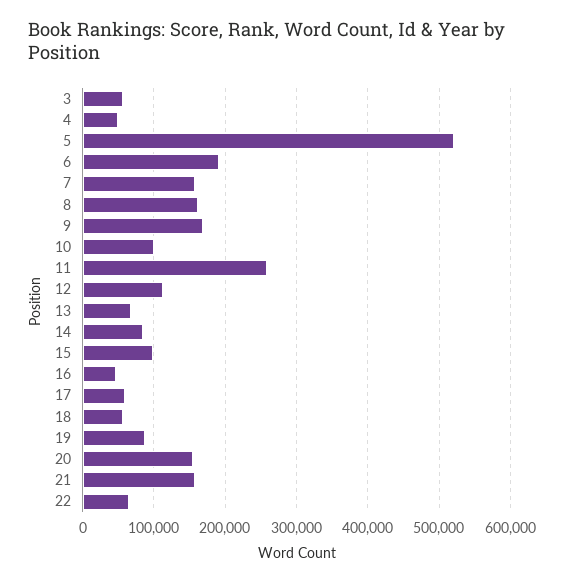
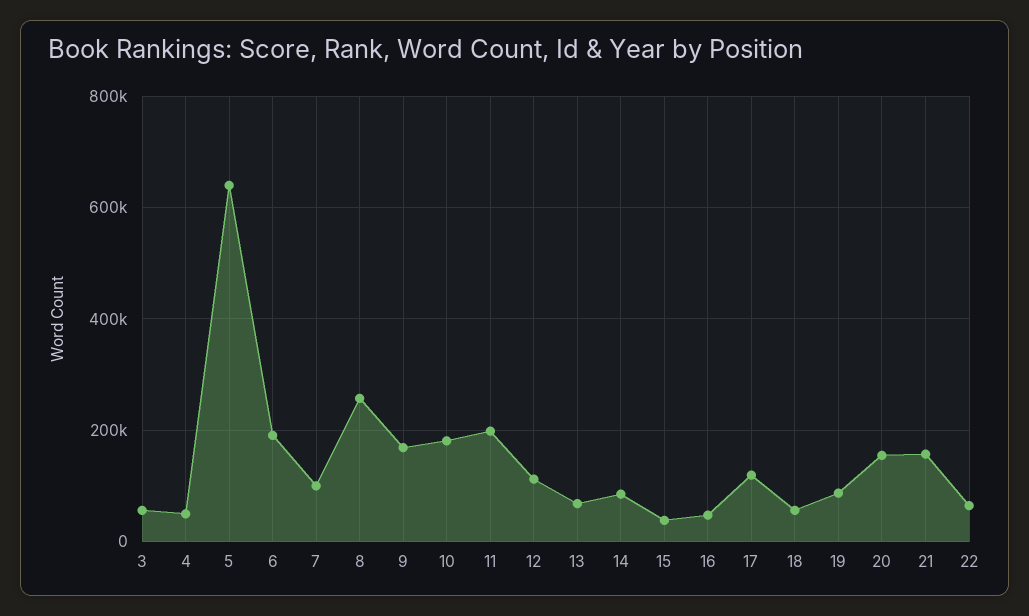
  {
    "3": 60000,
    "4": 50000,
-   "5": 520000,
+   "5": 640000,
    "6": 190000,
-   "7": 160000,
+   "7": 100000,
-   "8": 160000,
+   "8": 260000,
    "9": 170000,
-   "10": 100000,
+   "10": 180000,
-   "11": 260000,
+   "11": 200000,
    "12": 110000,
    "13": 70000,
    "14": 90000,
-   "15": 100000,
+   "15": 40000,
    "16": 50000,
-   "17": 60000,
+   "17": 120000,
    "18": 60000,
    "19": 90000,
    "20": 150000,
    "21": 160000,
    "22": 60000
  }

